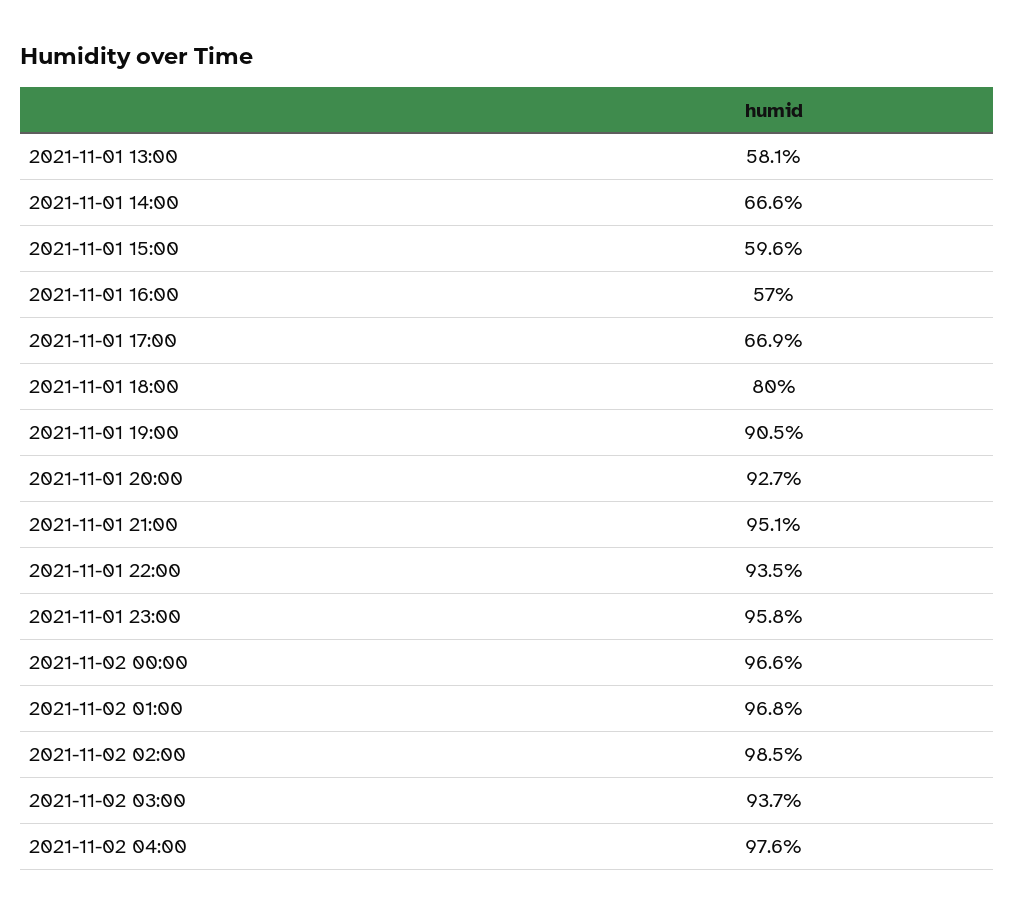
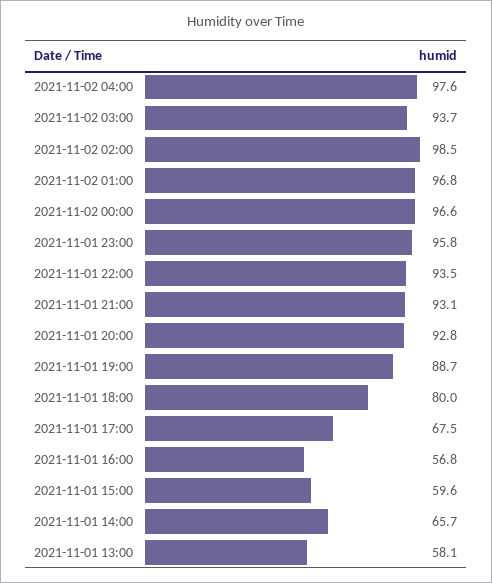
  {
    "2021-11-01 13:00": 58.1,
-   "2021-11-01 14:00": 66.6,
+   "2021-11-01 14:00": 65.7,
    "2021-11-01 15:00": 59.6,
-   "2021-11-01 16:00": 57,
+   "2021-11-01 16:00": 56.8,
-   "2021-11-01 17:00": 66.9,
+   "2021-11-01 17:00": 67.5,
    "2021-11-01 18:00": 80,
-   "2021-11-01 19:00": 90.5,
+   "2021-11-01 19:00": 88.7,
-   "2021-11-01 20:00": 92.7,
+   "2021-11-01 20:00": 92.8,
-   "2021-11-01 21:00": 95.1,
+   "2021-11-01 21:00": 93.1,
    "2021-11-01 22:00": 93.5,
    "2021-11-01 23:00": 95.8,
    "2021-11-02 00:00": 96.6,
    "2021-11-02 01:00": 96.8,
    "2021-11-02 02:00": 98.5,
    "2021-11-02 03:00": 93.7,
    "2021-11-02 04:00": 97.6
  }

